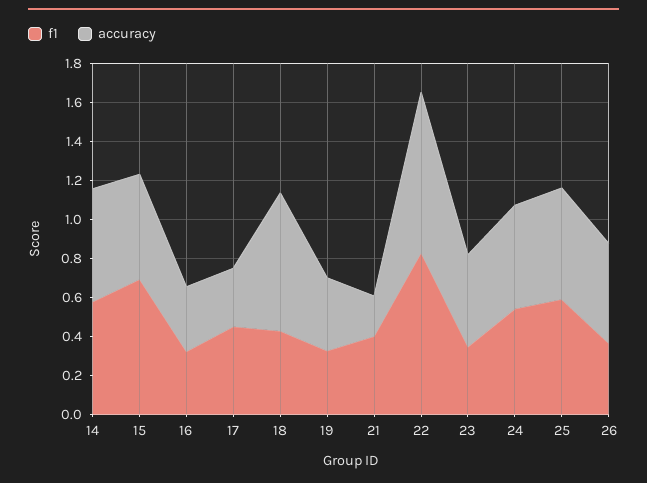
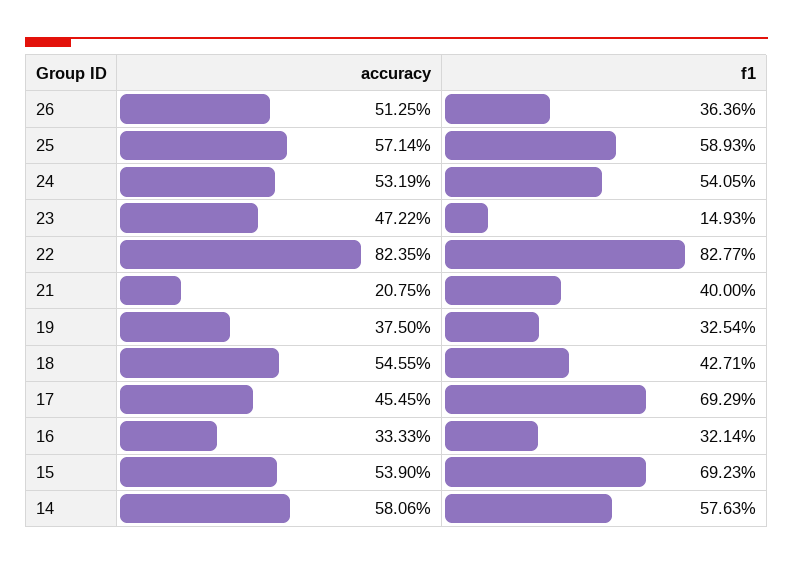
  {
    "f1": {
      "14": 0.5763,
      "15": 0.6923,
      "16": 0.3214,
-     "17": 0.45,
+     "17": 0.6929,
      "18": 0.4271,
      "19": 0.3254,
      "21": 0.4,
      "22": 0.8277,
-     "23": 0.35,
+     "23": 0.1493,
      "24": 0.5405,
      "25": 0.5893,
      "26": 0.3636
    },
    "accuracy": {
      "14": 0.5806,
      "15": 0.539,
      "16": 0.3333,
-     "17": 0.3,
+     "17": 0.4545,
-     "18": 0.7,
+     "18": 0.5455,
      "19": 0.375,
      "21": 0.2075,
      "22": 0.8235,
      "23": 0.4722,
      "24": 0.5319,
      "25": 0.5714,
      "26": 0.5125
    }
  }

